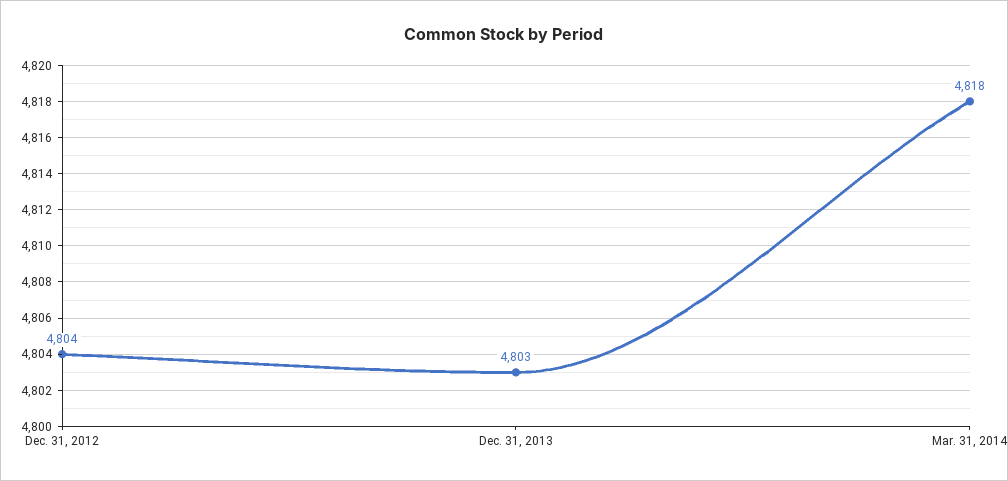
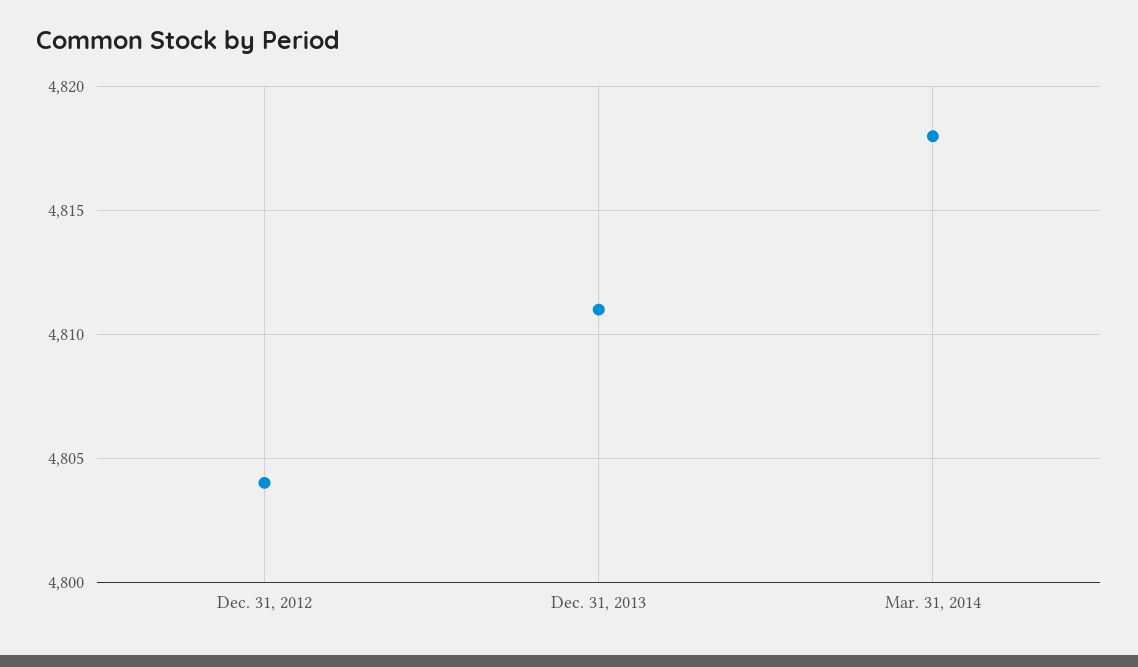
  {
    "Dec. 31, 2012": 4804,
-   "Dec. 31, 2013": 4803,
+   "Dec. 31, 2013": 4811,
    "Mar. 31, 2014": 4818
  }

